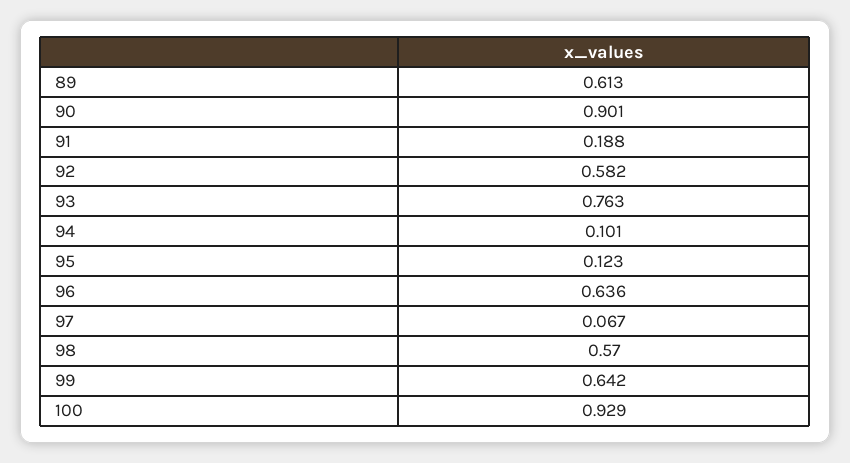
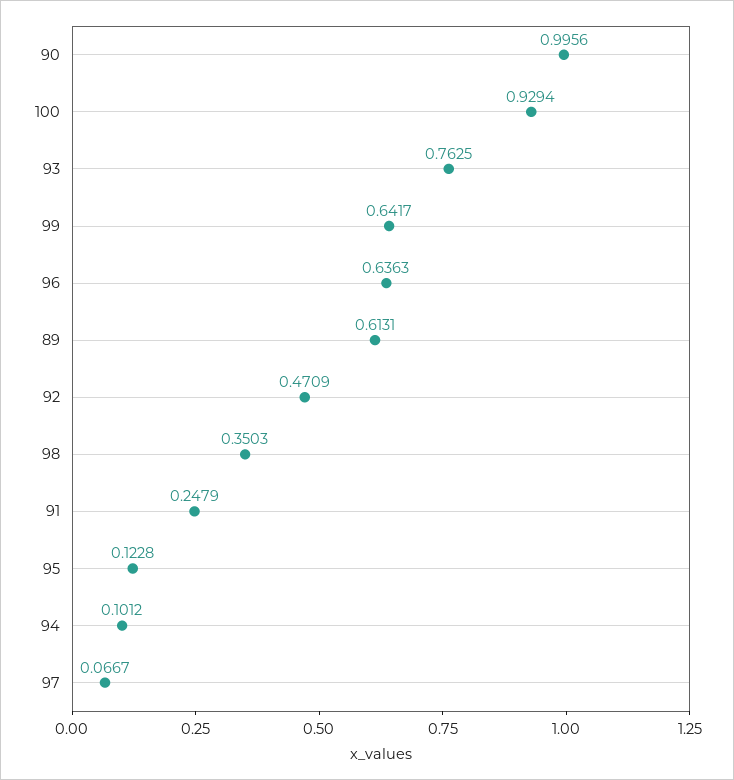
  {
    "89": 0.6131,
-   "90": 0.901,
+   "90": 0.9956,
-   "91": 0.188,
+   "91": 0.2479,
-   "92": 0.582,
+   "92": 0.4709,
    "93": 0.7625,
    "94": 0.1012,
    "95": 0.1228,
    "96": 0.6363,
    "97": 0.0667,
-   "98": 0.57,
+   "98": 0.3503,
    "99": 0.6417,
    "100": 0.9294
  }

